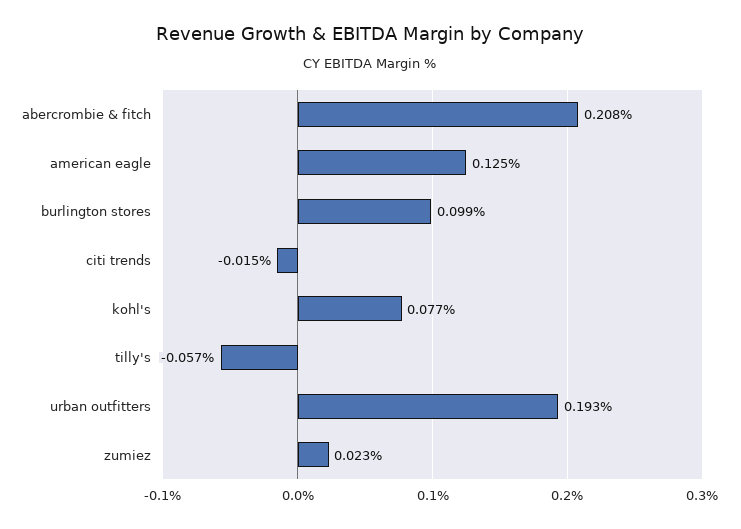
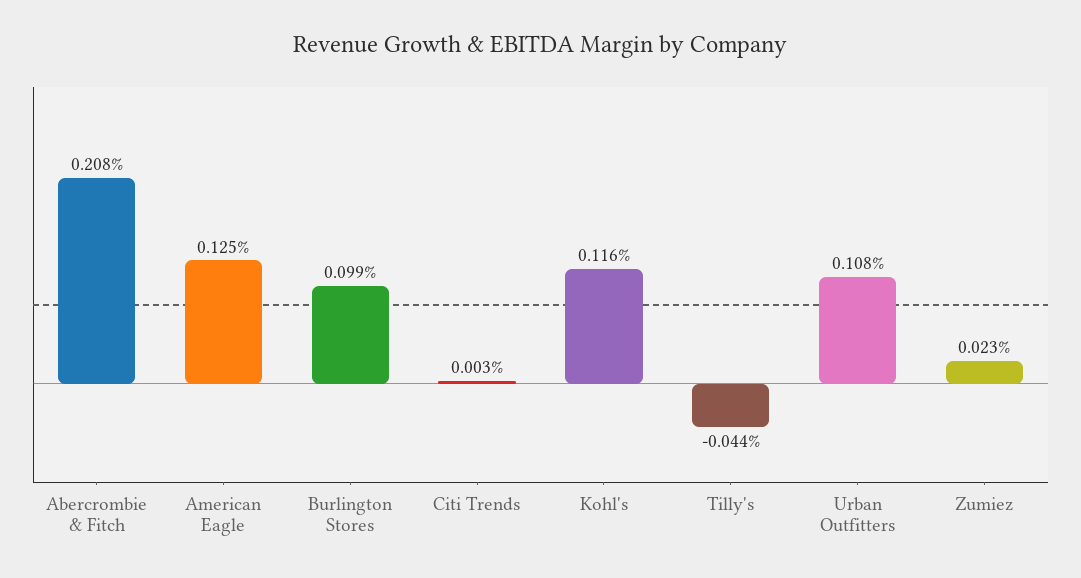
  {
    "abercrombie & fitch": 0.208,
    "american eagle": 0.125,
    "burlington stores": 0.099,
-   "citi trends": -0.015,
+   "citi trends": 0.003,
-   "kohl's": 0.077,
+   "kohl's": 0.116,
-   "tilly's": -0.057,
+   "tilly's": -0.044,
-   "urban outfitters": 0.193,
+   "urban outfitters": 0.108,
    "zumiez": 0.023
  }

